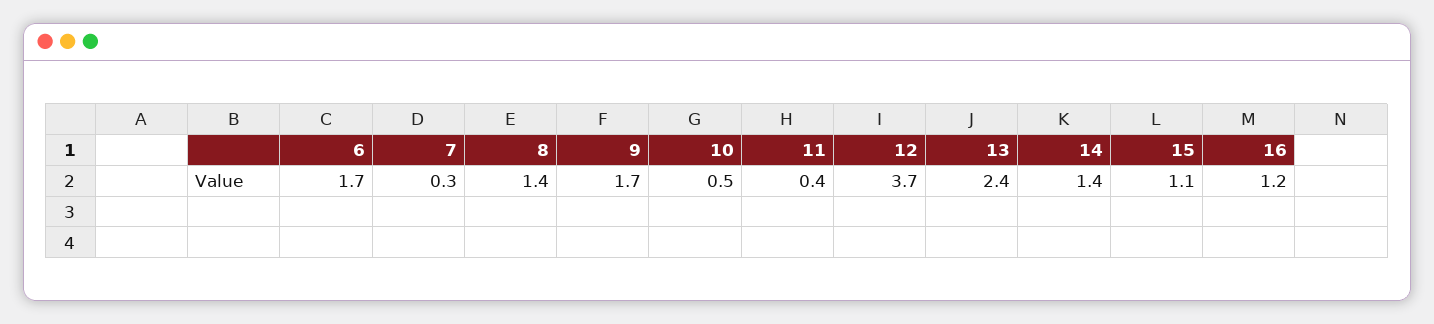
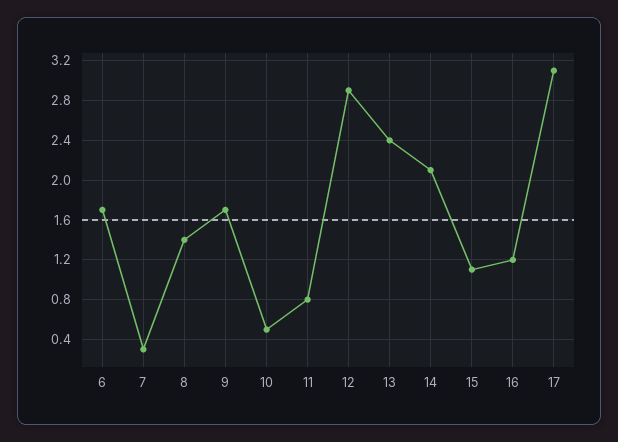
  {
    "6": 1.7,
    "7": 0.3,
    "8": 1.4,
    "9": 1.7,
    "10": 0.5,
-   "11": 0.4,
+   "11": 0.8,
-   "12": 3.7,
+   "12": 2.9,
    "13": 2.4,
-   "14": 1.4,
+   "14": 2.1,
    "15": 1.1,
-   "16": 1.2
+   "16": 1.2,
+   "17": 3.1
  }

